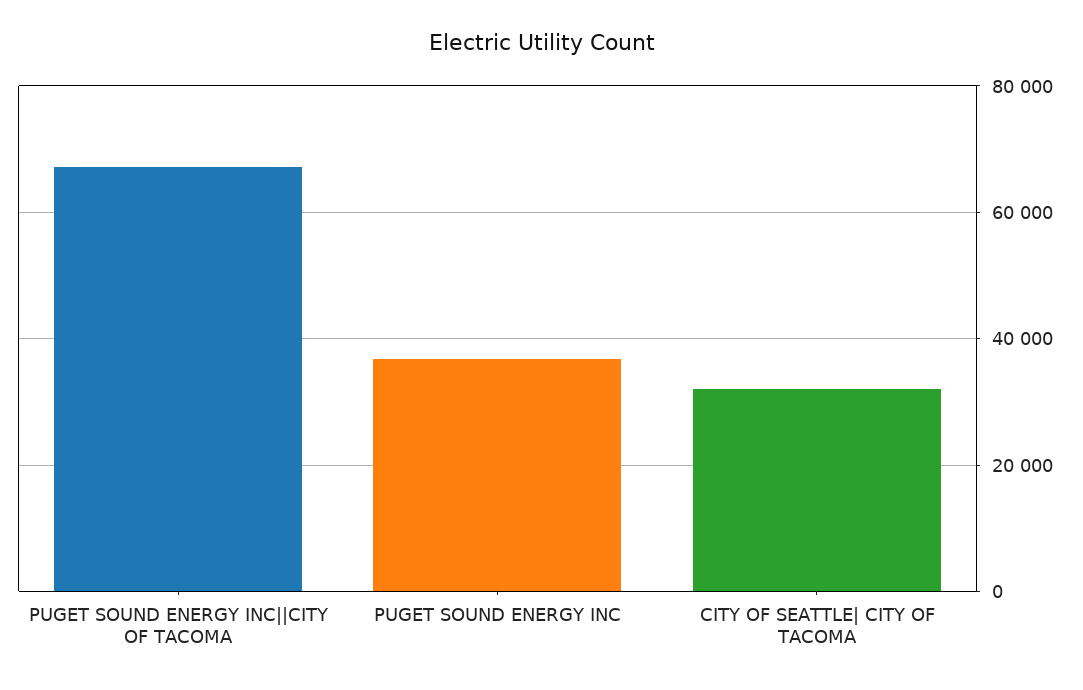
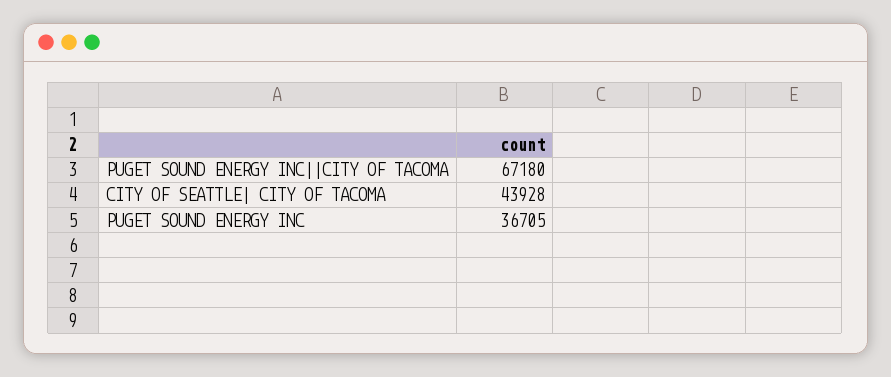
  {
    "PUGET SOUND ENERGY INC||CITY OF TACOMA": 67180,
    "PUGET SOUND ENERGY INC": 36705,
-   "CITY OF SEATTLE| CITY OF TACOMA": 32000
+   "CITY OF SEATTLE| CITY OF TACOMA": 43928
  }

